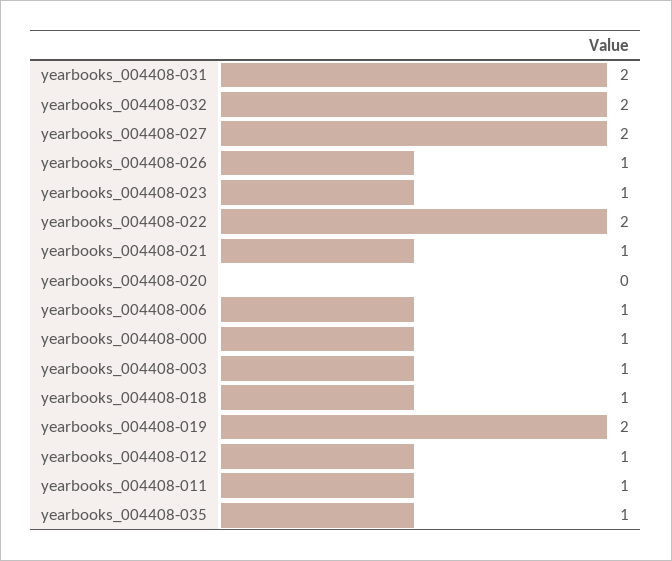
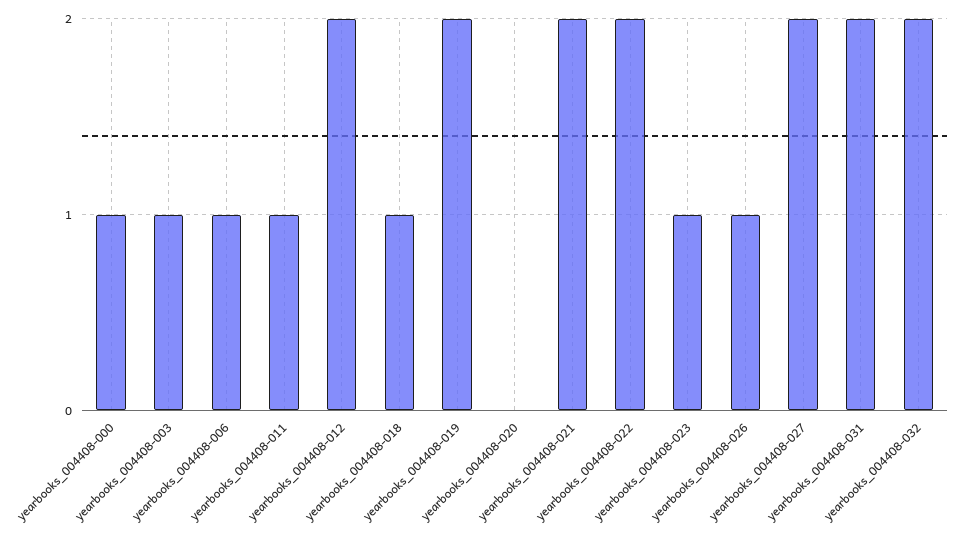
  {
    "yearbooks_004408-031": 2,
    "yearbooks_004408-032": 2,
    "yearbooks_004408-027": 2,
    "yearbooks_004408-026": 1,
    "yearbooks_004408-023": 1,
    "yearbooks_004408-022": 2,
-   "yearbooks_004408-021": 1,
+   "yearbooks_004408-021": 2,
    "yearbooks_004408-020": 0,
    "yearbooks_004408-006": 1,
    "yearbooks_004408-000": 1,
    "yearbooks_004408-003": 1,
    "yearbooks_004408-018": 1,
    "yearbooks_004408-019": 2,
-   "yearbooks_004408-012": 1,
+   "yearbooks_004408-012": 2,
-   "yearbooks_004408-011": 1,
+   "yearbooks_004408-011": 1
-   "yearbooks_004408-035": 1
  }

